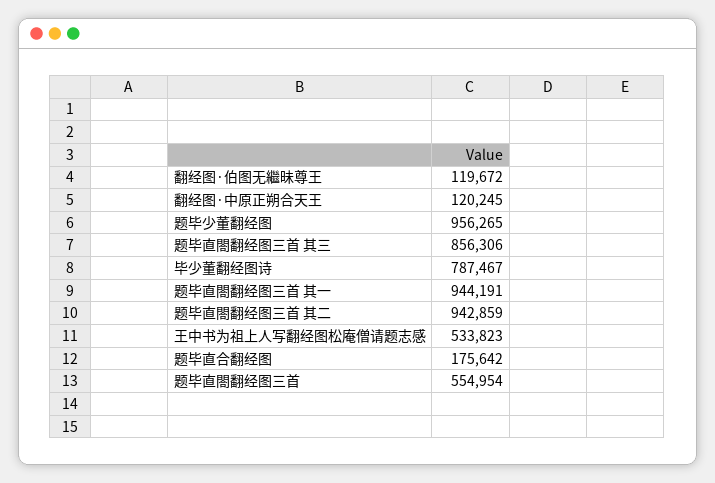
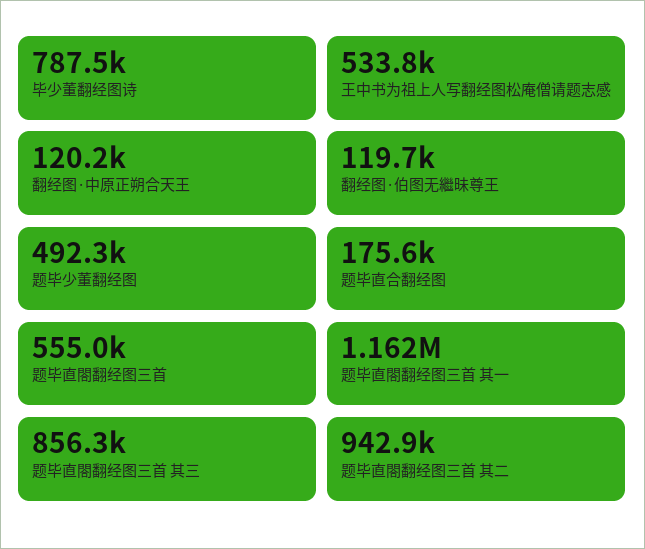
  {
    "翻经图·伯图无繼昧尊王": 119672,
    "翻经图·中原正朔合天王": 120245,
-   "题毕少董翻经图": 956265,
+   "题毕少董翻经图": 492300,
    "题毕直閤翻经图三首 其三": 856306,
    "毕少董翻经图诗": 787467,
-   "题毕直閤翻经图三首 其一": 944191,
+   "题毕直閤翻经图三首 其一": 1162000,
    "题毕直閤翻经图三首 其二": 942859,
    "王中书为祖上人写翻经图松庵僧请题志感": 533823,
    "题毕直合翻经图": 175642,
    "题毕直閤翻经图三首": 554954
  }

